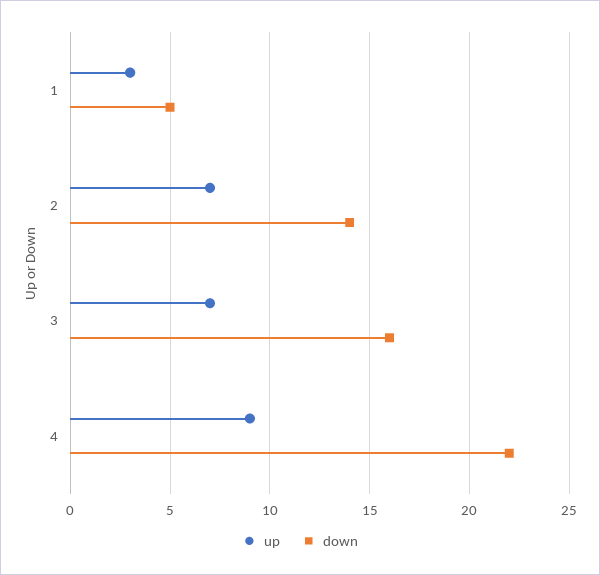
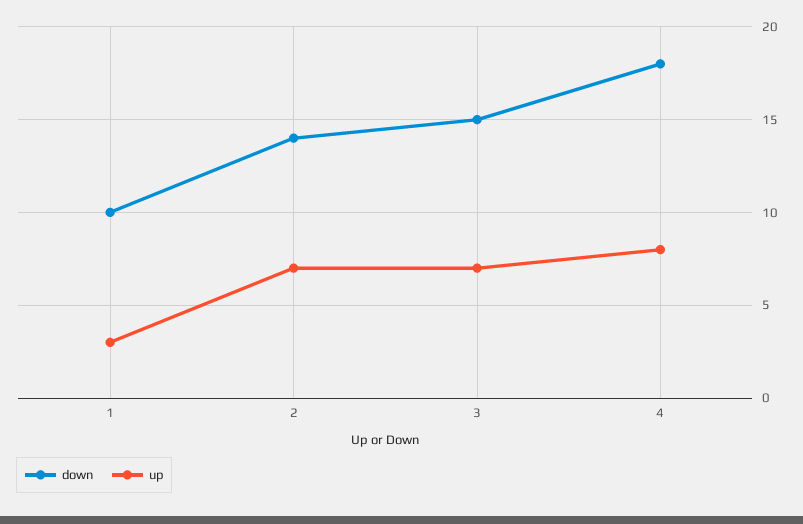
  {
    "up": {
      "1": 3,
      "2": 7,
      "3": 7,
-     "4": 9
+     "4": 8
    },
    "down": {
-     "1": 5,
+     "1": 10,
      "2": 14,
-     "3": 16,
+     "3": 15,
-     "4": 22
+     "4": 18
    }
  }

